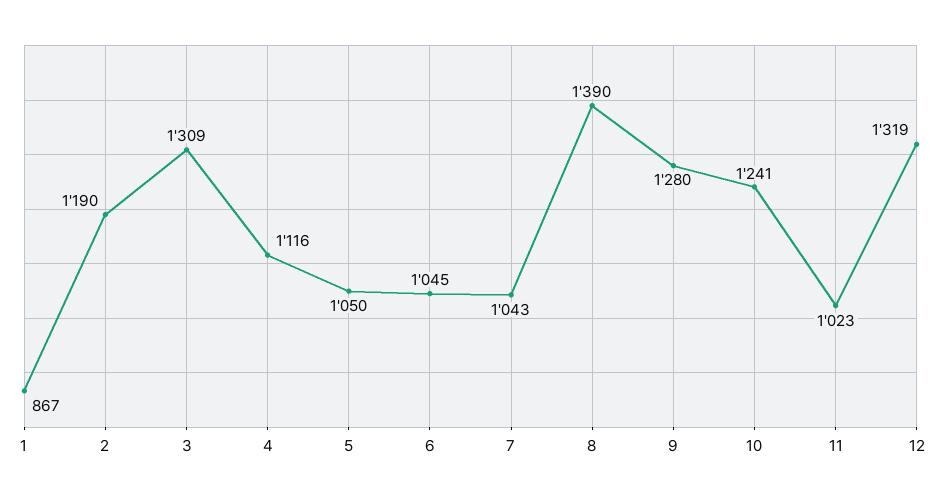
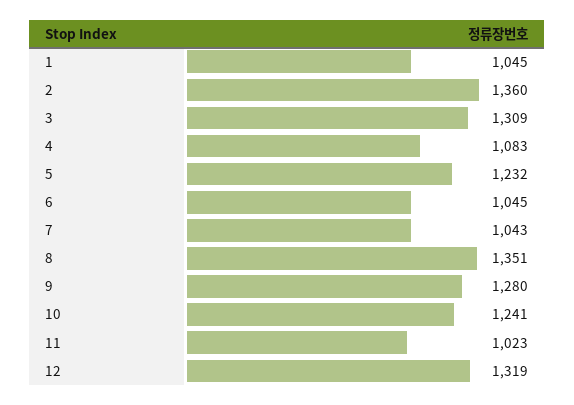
  {
-   "1": 867,
+   "1": 1045,
-   "2": 1190,
+   "2": 1360,
    "3": 1309,
-   "4": 1116,
+   "4": 1083,
-   "5": 1050,
+   "5": 1232,
    "6": 1045,
    "7": 1043,
-   "8": 1390,
+   "8": 1351,
    "9": 1280,
    "10": 1241,
    "11": 1023,
    "12": 1319
  }

